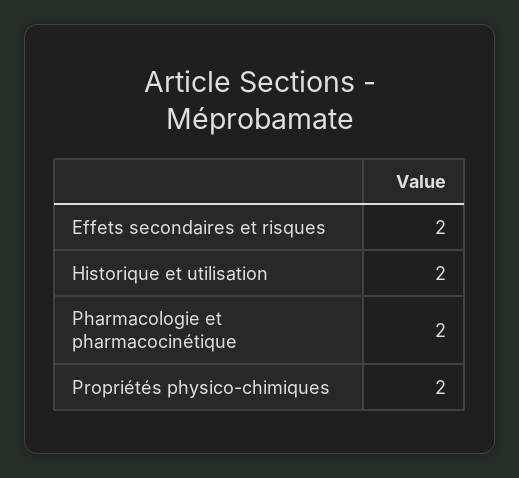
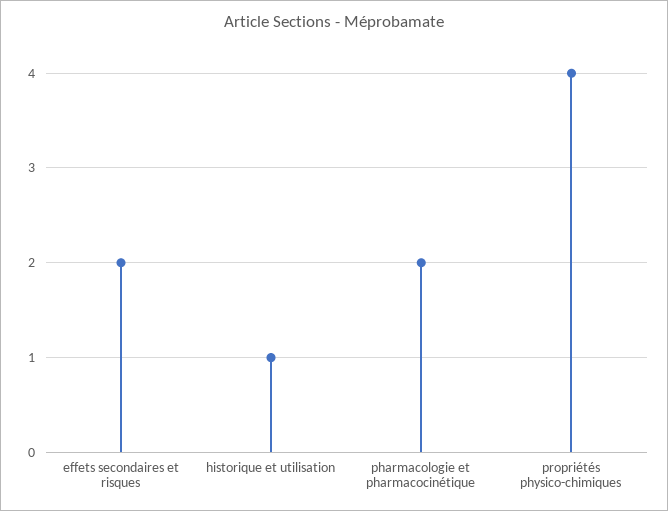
  {
    "Effets secondaires et risques": 2,
-   "Historique et utilisation": 2,
+   "Historique et utilisation": 1,
    "Pharmacologie et pharmacocinétique": 2,
-   "Propriétés physico-chimiques": 2
+   "Propriétés physico-chimiques": 4
  }

